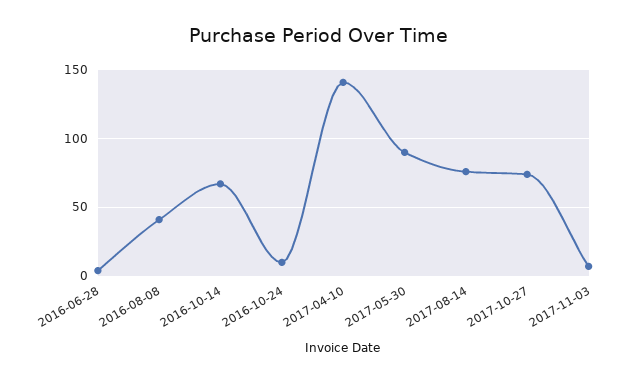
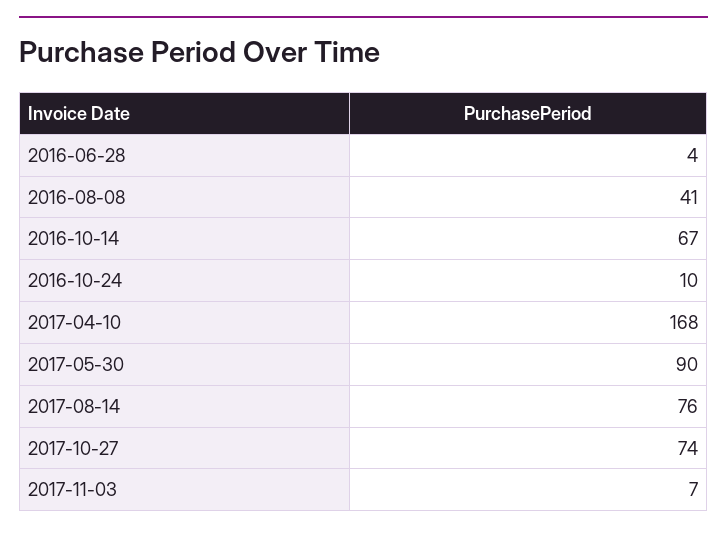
  {
    "2016-06-28": 4,
    "2016-08-08": 41,
    "2016-10-14": 67,
    "2016-10-24": 10,
-   "2017-04-10": 140,
+   "2017-04-10": 168,
    "2017-05-30": 90,
    "2017-08-14": 76,
    "2017-10-27": 74,
    "2017-11-03": 7
  }

